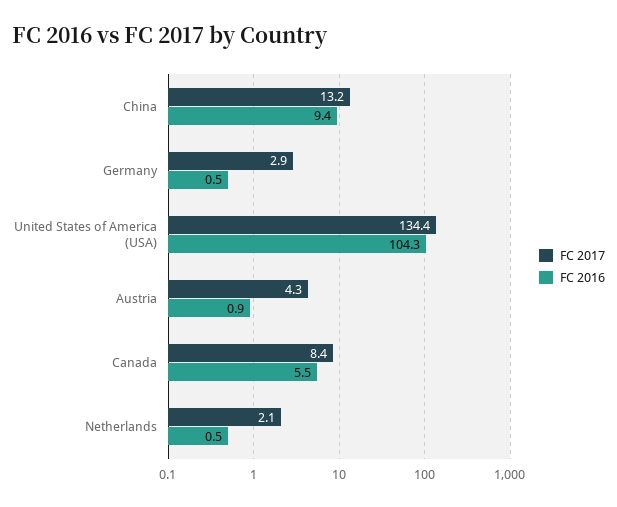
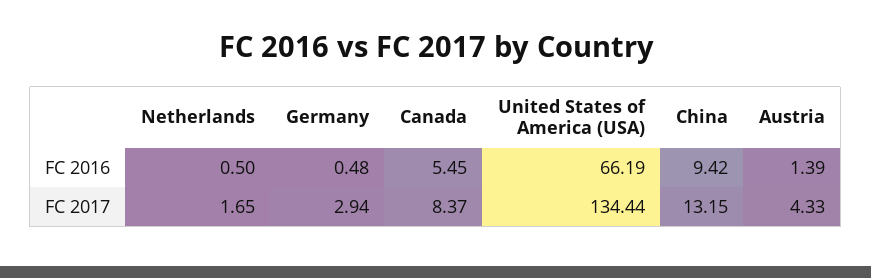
  {
    "FC 2017": {
      "China": 13.15,
      "Germany": 2.94,
      "United States of America (USA)": 134.44,
      "Austria": 4.33,
      "Canada": 8.37,
-     "Netherlands": 2.1
+     "Netherlands": 1.65
    },
    "FC 2016": {
      "China": 9.42,
      "Germany": 0.48,
-     "United States of America (USA)": 104.3,
+     "United States of America (USA)": 66.19,
-     "Austria": 0.9,
+     "Austria": 1.39,
      "Canada": 5.45,
      "Netherlands": 0.5
    }
  }

